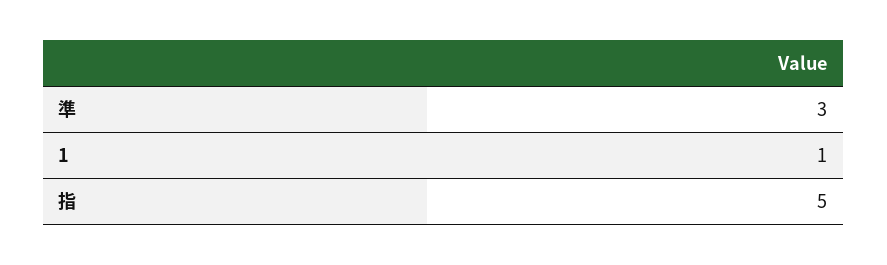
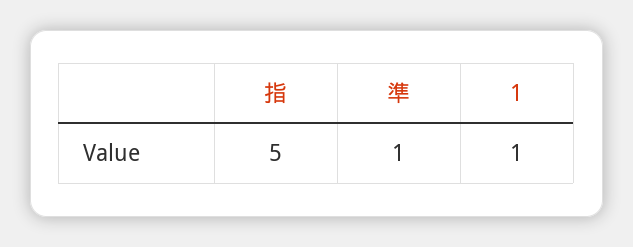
  {
-   "準": 3,
+   "準": 1,
    "1": 1,
    "指": 5
  }

